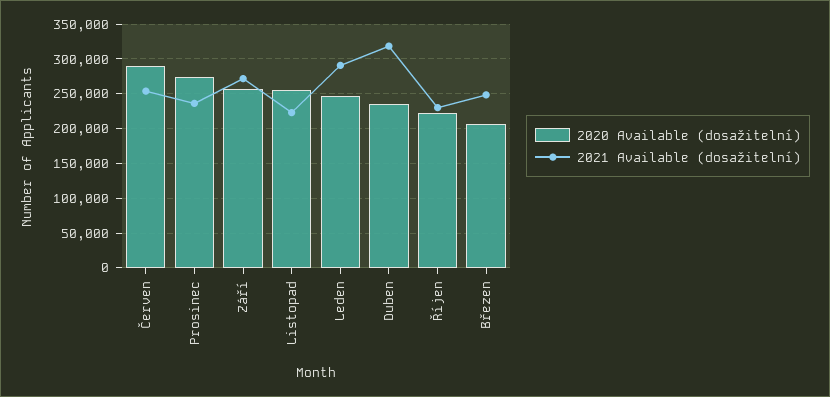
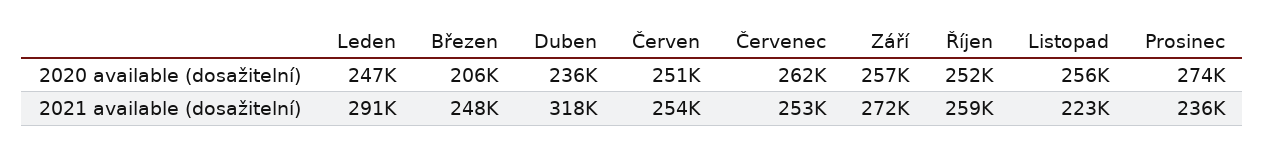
  {
    "2020 Available (dosažitelní)": {
-     "Červen": 290000,
+     "Červen": 251000,
      "Prosinec": 274000,
      "Září": 257000,
      "Listopad": 256000,
      "Leden": 247000,
      "Duben": 236000,
-     "Říjen": 220000,
+     "Říjen": 252000,
-     "Březen": 206000
+     "Březen": 206000,
+     "Červenec": 262000
    },
    "2021 Available (dosažitelní)": {
      "Červen": 254000,
      "Prosinec": 236000,
      "Září": 272000,
      "Listopad": 223000,
      "Leden": 291000,
      "Duben": 318000,
-     "Říjen": 230000,
+     "Říjen": 259000,
-     "Březen": 248000
+     "Březen": 248000,
+     "Červenec": 253000
    }
  }

